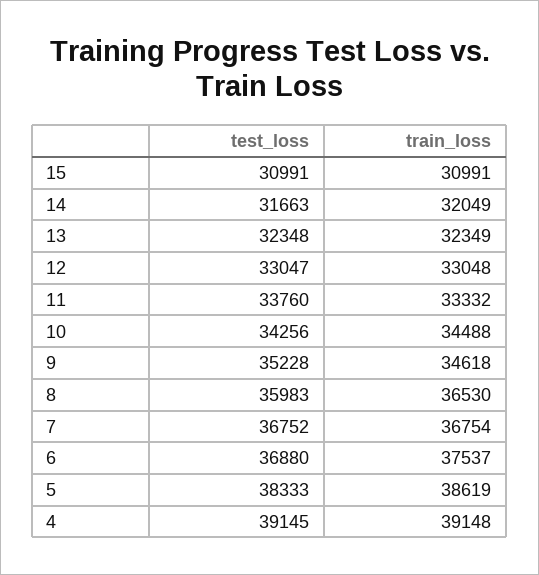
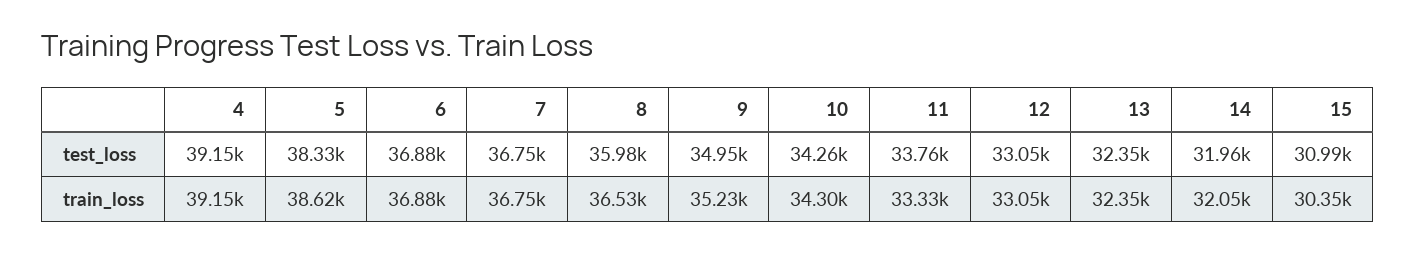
  {
    "test_loss": {
      "15": 30991,
-     "14": 31663,
+     "14": 31960,
      "13": 32348,
      "12": 33047,
      "11": 33760,
      "10": 34256,
-     "9": 35228,
+     "9": 34950,
      "8": 35983,
      "7": 36752,
      "6": 36880,
      "5": 38333,
      "4": 39145
    },
    "train_loss": {
-     "15": 30991,
+     "15": 30350,
      "14": 32049,
      "13": 32349,
      "12": 33048,
      "11": 33332,
-     "10": 34488,
+     "10": 34300,
-     "9": 34618,
+     "9": 35230,
      "8": 36530,
      "7": 36754,
-     "6": 37537,
+     "6": 36880,
      "5": 38619,
      "4": 39148
    }
  }

